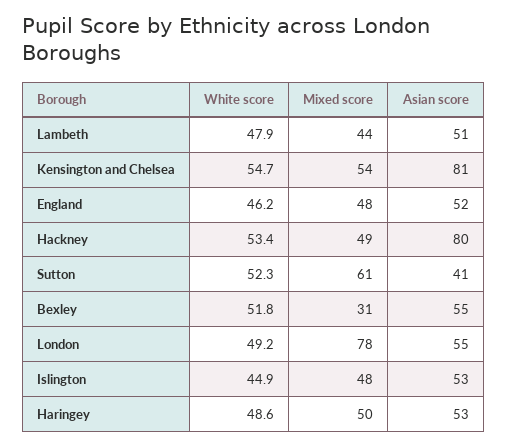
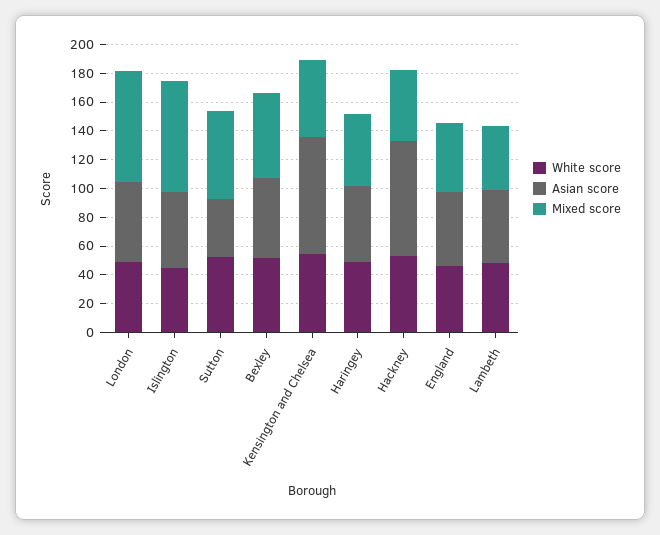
  {
    "White score": {
      "Lambeth": 47.9,
      "Kensington and Chelsea": 54.7,
      "England": 46.2,
      "Hackney": 53.4,
      "Sutton": 52.3,
      "Bexley": 51.8,
      "London": 49.2,
      "Islington": 44.9,
      "Haringey": 48.6
    },
    "Mixed score": {
      "Lambeth": 44,
      "Kensington and Chelsea": 54,
      "England": 48,
      "Hackney": 49,
      "Sutton": 61,
-     "Bexley": 31,
+     "Bexley": 60,
      "London": 78,
-     "Islington": 48,
+     "Islington": 80,
      "Haringey": 50
    },
    "Asian score": {
      "Lambeth": 51,
      "Kensington and Chelsea": 81,
      "England": 52,
      "Hackney": 80,
      "Sutton": 41,
      "Bexley": 55,
      "London": 55,
      "Islington": 53,
      "Haringey": 53
    }
  }

